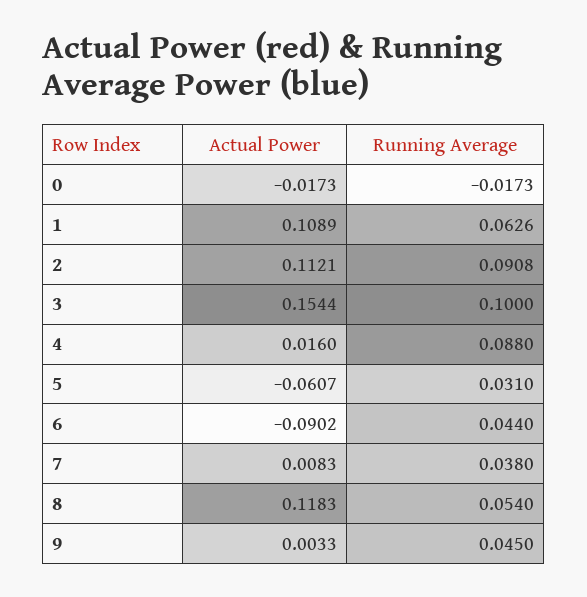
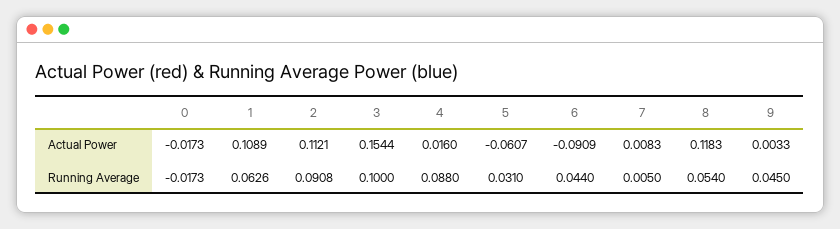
  {
    "Actual Power": {
      "0": -0.0173,
      "1": 0.1089,
      "2": 0.1121,
      "3": 0.1544,
      "4": 0.016,
      "5": -0.0607,
-     "6": -0.0902,
+     "6": -0.0909,
      "7": 0.0083,
      "8": 0.1183,
      "9": 0.0033
    },
    "Running Average": {
      "0": -0.0173,
      "1": 0.0626,
      "2": 0.0908,
      "3": 0.1,
      "4": 0.088,
      "5": 0.031,
      "6": 0.044,
-     "7": 0.038,
+     "7": 0.005,
      "8": 0.054,
      "9": 0.045
    }
  }

